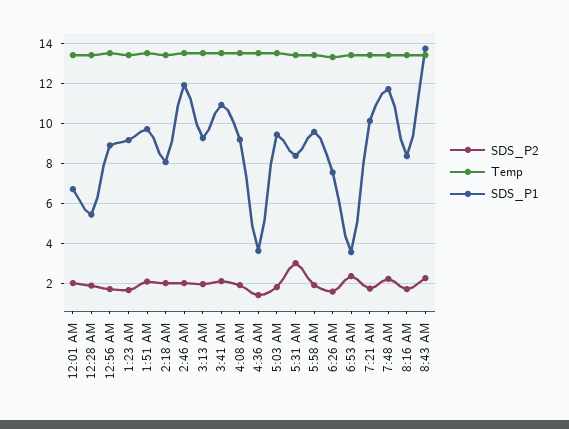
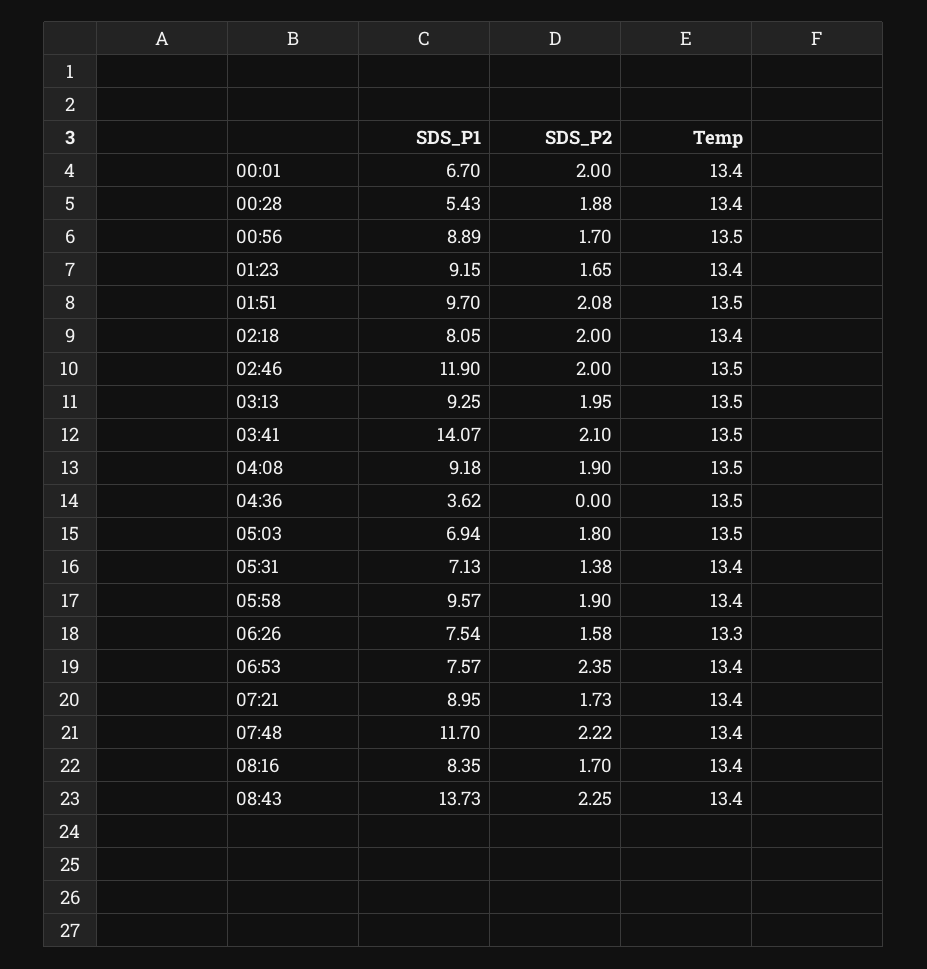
  {
    "SDS_P2": {
      "12:01 AM": 2,
      "12:28 AM": 1.88,
      "12:56 AM": 1.7,
      "1:23 AM": 1.65,
      "1:51 AM": 2.08,
      "2:18 AM": 2,
      "2:46 AM": 2,
      "3:13 AM": 1.95,
      "3:41 AM": 2.1,
      "4:08 AM": 1.9,
-     "4:36 AM": 1.5,
+     "4:36 AM": 0,
      "5:03 AM": 1.8,
-     "5:31 AM": 3,
+     "5:31 AM": 1.38,
      "5:58 AM": 1.9,
      "6:26 AM": 1.58,
      "6:53 AM": 2.35,
      "7:21 AM": 1.73,
      "7:48 AM": 2.22,
      "8:16 AM": 1.7,
      "8:43 AM": 2.25
    },
    "Temp": {
      "12:01 AM": 13.4,
      "12:28 AM": 13.4,
      "12:56 AM": 13.5,
      "1:23 AM": 13.4,
      "1:51 AM": 13.5,
      "2:18 AM": 13.4,
      "2:46 AM": 13.5,
      "3:13 AM": 13.5,
      "3:41 AM": 13.5,
      "4:08 AM": 13.5,
      "4:36 AM": 13.5,
      "5:03 AM": 13.5,
      "5:31 AM": 13.4,
      "5:58 AM": 13.4,
      "6:26 AM": 13.3,
      "6:53 AM": 13.4,
      "7:21 AM": 13.4,
      "7:48 AM": 13.4,
      "8:16 AM": 13.4,
      "8:43 AM": 13.4
    },
    "SDS_P1": {
      "12:01 AM": 6.7,
      "12:28 AM": 5.43,
      "12:56 AM": 8.89,
      "1:23 AM": 9.15,
      "1:51 AM": 9.7,
      "2:18 AM": 8.05,
      "2:46 AM": 11.9,
      "3:13 AM": 9.25,
-     "3:41 AM": 11,
+     "3:41 AM": 14.07,
      "4:08 AM": 9.18,
      "4:36 AM": 3.62,
-     "5:03 AM": 9.5,
+     "5:03 AM": 6.94,
-     "5:31 AM": 8.5,
+     "5:31 AM": 7.13,
      "5:58 AM": 9.57,
      "6:26 AM": 7.54,
-     "6:53 AM": 3.5,
+     "6:53 AM": 7.57,
-     "7:21 AM": 10,
+     "7:21 AM": 8.95,
      "7:48 AM": 11.7,
      "8:16 AM": 8.35,
      "8:43 AM": 13.73
    }
  }

